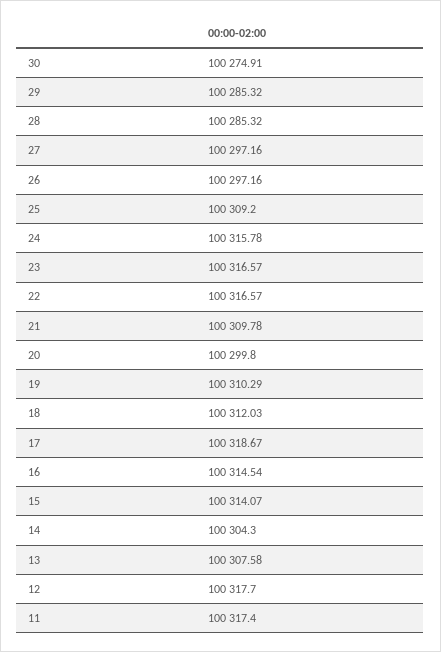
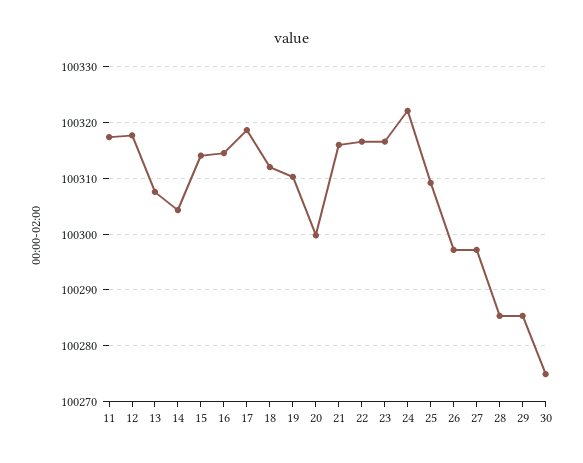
  {
    "30": 100274.91,
    "29": 100285.32,
    "28": 100285.32,
    "27": 100297.16,
    "26": 100297.16,
    "25": 100309.2,
-   "24": 100315.78,
+   "24": 100322,
    "23": 100316.57,
    "22": 100316.57,
-   "21": 100309.78,
+   "21": 100316,
    "20": 100299.8,
    "19": 100310.29,
    "18": 100312.03,
    "17": 100318.67,
    "16": 100314.54,
    "15": 100314.07,
    "14": 100304.3,
    "13": 100307.58,
    "12": 100317.7,
    "11": 100317.4
  }

